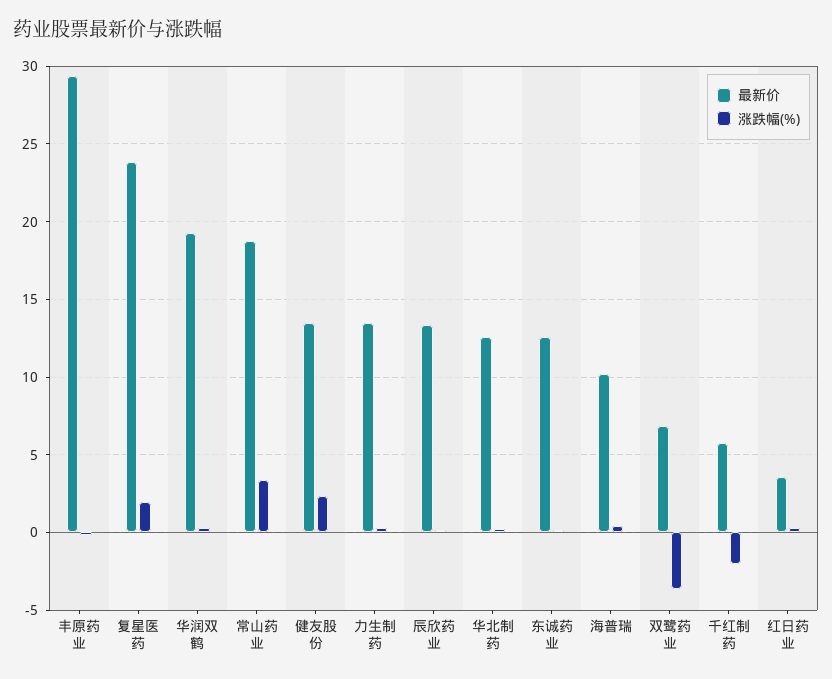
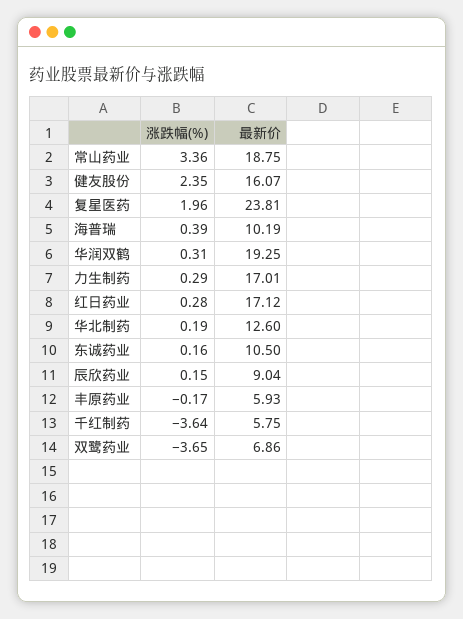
  {
    "最新价": {
-     "丰原药业": 29.5,
+     "丰原药业": 5.93,
      "复星医药": 23.81,
      "华润双鹤": 19.25,
      "常山药业": 18.75,
-     "健友股份": 13.5,
+     "健友股份": 16.07,
-     "力生制药": 13.5,
+     "力生制药": 17.01,
-     "辰欣药业": 13.5,
+     "辰欣药业": 9.04,
      "华北制药": 12.6,
-     "东诚药业": 12.5,
+     "东诚药业": 10.5,
      "海普瑞": 10.19,
      "双鹭药业": 6.86,
      "千红制药": 5.75,
-     "红日药业": 3.5
+     "红日药业": 17.12
    },
    "涨跌幅(%)": {
      "丰原药业": -0.17,
      "复星医药": 1.96,
      "华润双鹤": 0.31,
      "常山药业": 3.36,
      "健友股份": 2.35,
      "力生制药": 0.29,
      "辰欣药业": 0.15,
      "华北制药": 0.19,
      "东诚药业": 0.16,
      "海普瑞": 0.39,
      "双鹭药业": -3.65,
-     "千红制药": -2,
+     "千红制药": -3.64,
      "红日药业": 0.28
    }
  }

